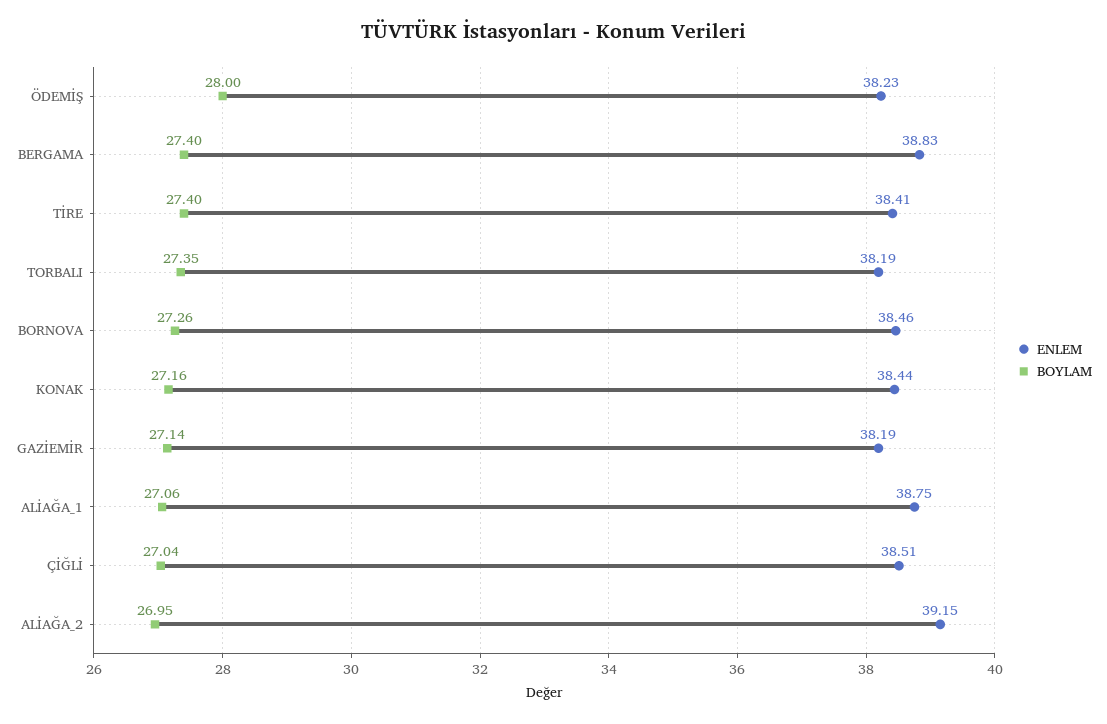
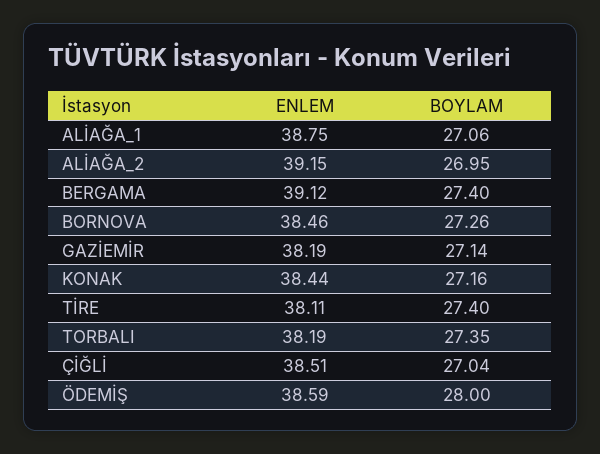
  {
    "ENLEM": {
-     "ÖDEMİŞ": 38.23,
+     "ÖDEMİŞ": 38.59,
-     "BERGAMA": 38.83,
+     "BERGAMA": 39.12,
-     "TİRE": 38.41,
+     "TİRE": 38.11,
      "TORBALI": 38.19,
      "BORNOVA": 38.46,
      "KONAK": 38.44,
      "GAZİEMİR": 38.19,
      "ALİAĞA_1": 38.75,
      "ÇİĞLİ": 38.51,
      "ALİAĞA_2": 39.15
    },
    "BOYLAM": {
      "ÖDEMİŞ": 28,
      "BERGAMA": 27.4,
      "TİRE": 27.4,
      "TORBALI": 27.35,
      "BORNOVA": 27.26,
      "KONAK": 27.16,
      "GAZİEMİR": 27.14,
      "ALİAĞA_1": 27.06,
      "ÇİĞLİ": 27.04,
      "ALİAĞA_2": 26.95
    }
  }

